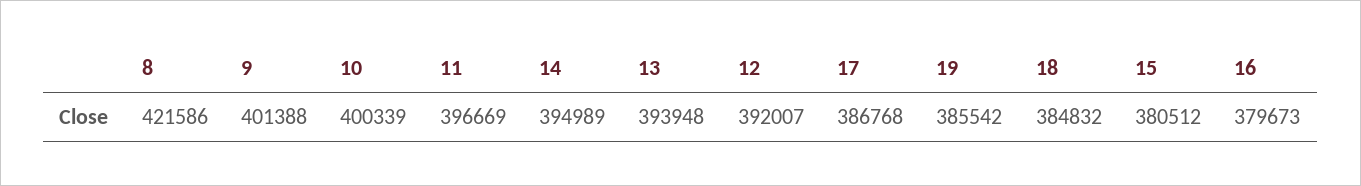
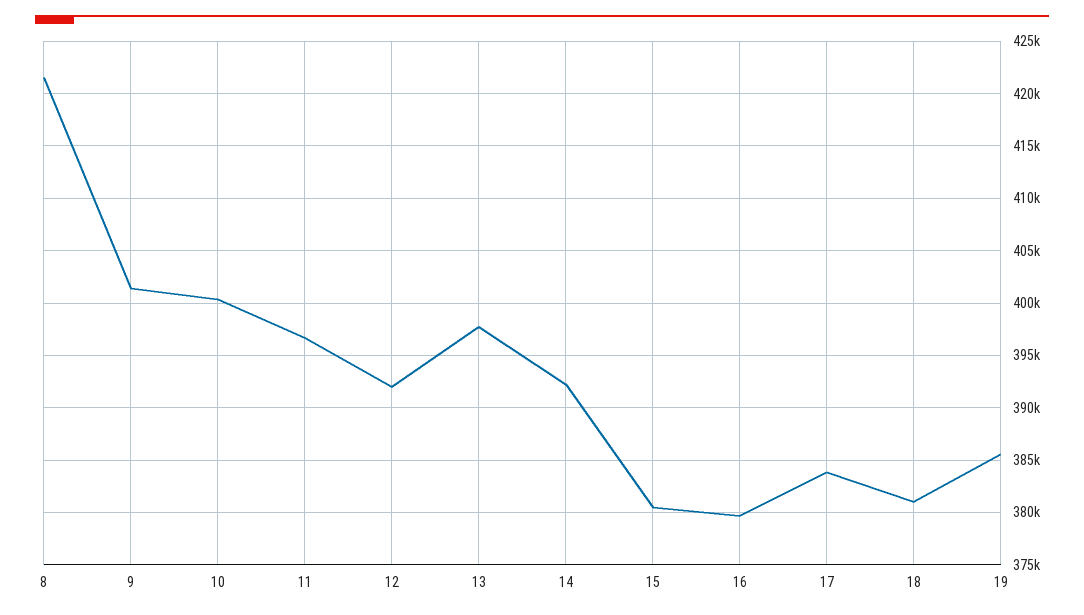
  {
    "8": 421586,
    "9": 401388,
    "10": 400339,
    "11": 396669,
-   "14": 394989,
+   "14": 392000,
-   "13": 393948,
+   "13": 398000,
    "12": 392007,
-   "17": 386768,
+   "17": 384000,
    "19": 385542,
-   "18": 384832,
+   "18": 381000,
    "15": 380512,
    "16": 379673
  }

